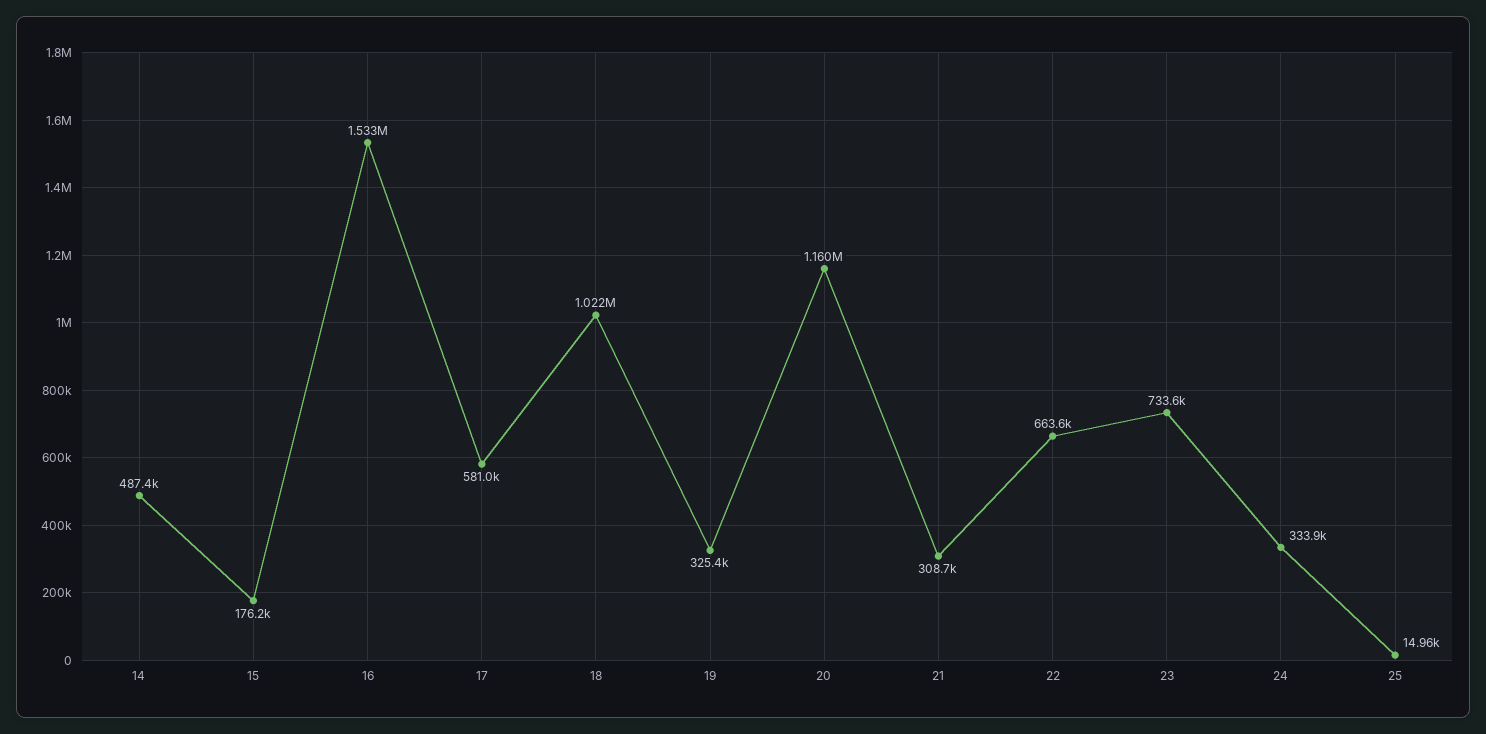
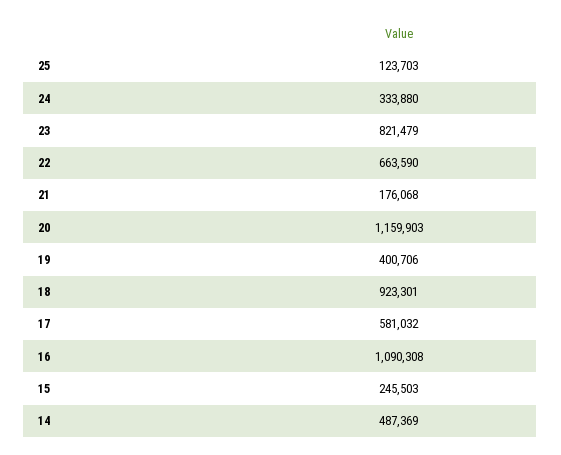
  {
    "14": 487369,
-   "15": 176200,
+   "15": 245503,
-   "16": 1533000,
+   "16": 1090308,
    "17": 581032,
-   "18": 1022000,
+   "18": 923301,
-   "19": 325400,
+   "19": 400706,
    "20": 1159903,
-   "21": 308700,
+   "21": 176068,
    "22": 663590,
-   "23": 733600,
+   "23": 821479,
    "24": 333880,
-   "25": 14960
+   "25": 123703
  }

